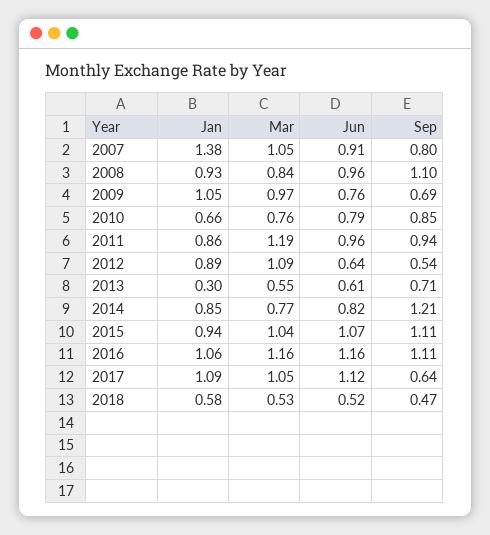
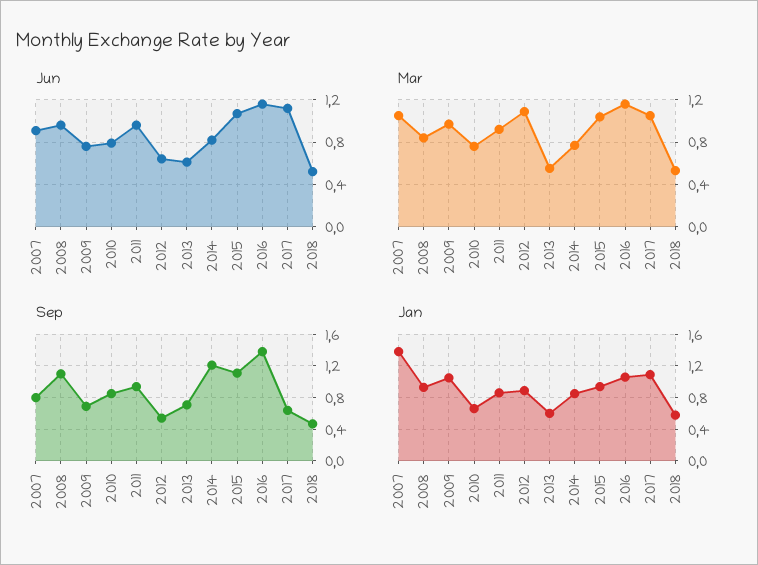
  {
    "Jan": {
      "2007": 1.38,
      "2008": 0.93,
      "2009": 1.05,
      "2010": 0.66,
      "2011": 0.86,
      "2012": 0.89,
-     "2013": 0.3,
+     "2013": 0.6,
      "2014": 0.85,
      "2015": 0.94,
      "2016": 1.06,
      "2017": 1.09,
      "2018": 0.58
    },
    "Mar": {
      "2007": 1.05,
      "2008": 0.84,
      "2009": 0.97,
      "2010": 0.76,
-     "2011": 1.19,
+     "2011": 0.9,
      "2012": 1.09,
      "2013": 0.55,
      "2014": 0.77,
      "2015": 1.04,
      "2016": 1.16,
      "2017": 1.05,
      "2018": 0.53
    },
    "Jun": {
      "2007": 0.91,
      "2008": 0.96,
      "2009": 0.76,
      "2010": 0.79,
      "2011": 0.96,
      "2012": 0.64,
      "2013": 0.61,
      "2014": 0.82,
      "2015": 1.07,
      "2016": 1.16,
      "2017": 1.12,
      "2018": 0.52
    },
    "Sep": {
      "2007": 0.8,
      "2008": 1.1,
      "2009": 0.69,
      "2010": 0.85,
      "2011": 0.94,
      "2012": 0.54,
      "2013": 0.71,
      "2014": 1.21,
      "2015": 1.11,
-     "2016": 1.11,
+     "2016": 1.4,
      "2017": 0.64,
      "2018": 0.47
    }
  }

